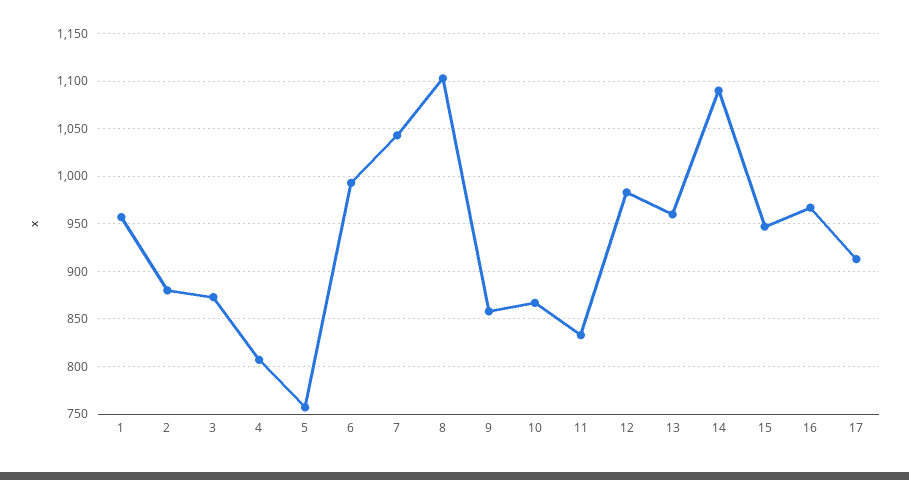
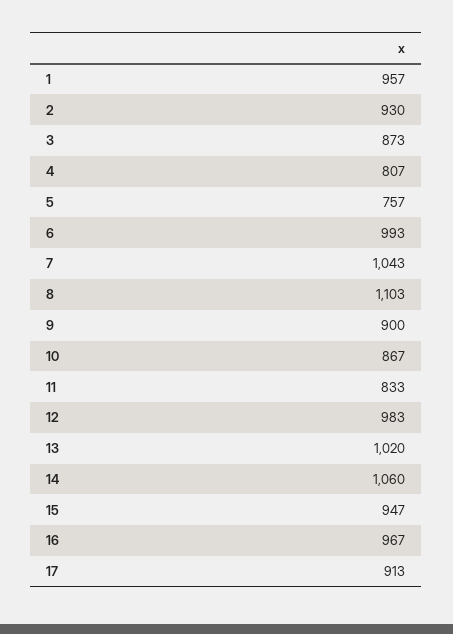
  {
    "1": 957,
-   "2": 880,
+   "2": 930,
    "3": 873,
    "4": 807,
    "5": 757,
    "6": 993,
    "7": 1043,
    "8": 1103,
-   "9": 860,
+   "9": 900,
    "10": 867,
    "11": 833,
    "12": 983,
-   "13": 960,
+   "13": 1020,
-   "14": 1090,
+   "14": 1060,
    "15": 947,
    "16": 967,
    "17": 913
  }

